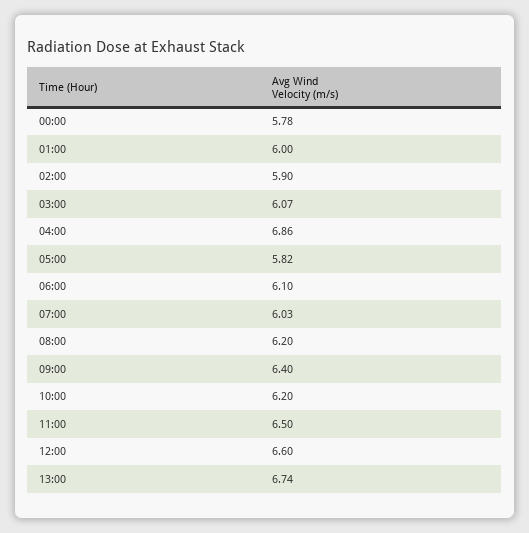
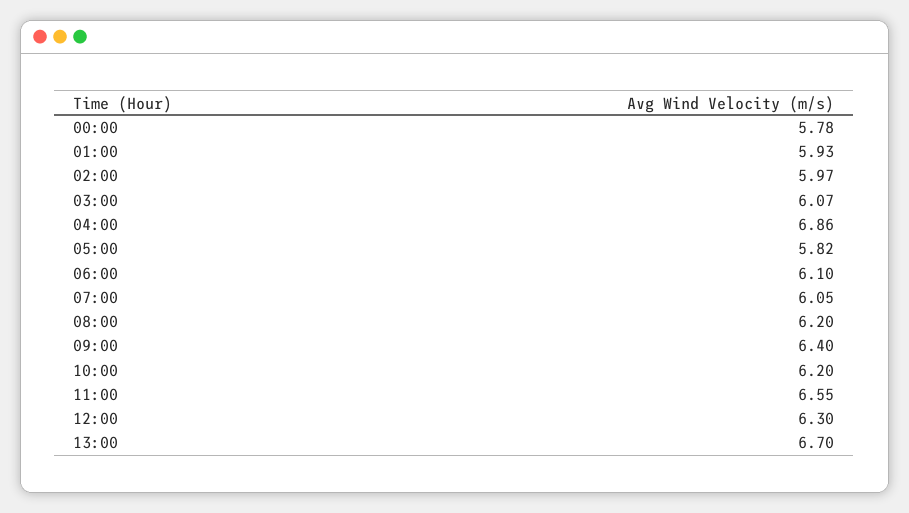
  {
    "00:00": 5.78,
-   "01:00": 6,
+   "01:00": 5.93,
-   "02:00": 5.9,
+   "02:00": 5.97,
    "03:00": 6.07,
    "04:00": 6.86,
    "05:00": 5.82,
    "06:00": 6.1,
-   "07:00": 6.03,
+   "07:00": 6.05,
    "08:00": 6.2,
    "09:00": 6.4,
    "10:00": 6.2,
-   "11:00": 6.5,
+   "11:00": 6.55,
-   "12:00": 6.6,
+   "12:00": 6.3,
-   "13:00": 6.74
+   "13:00": 6.7
  }

